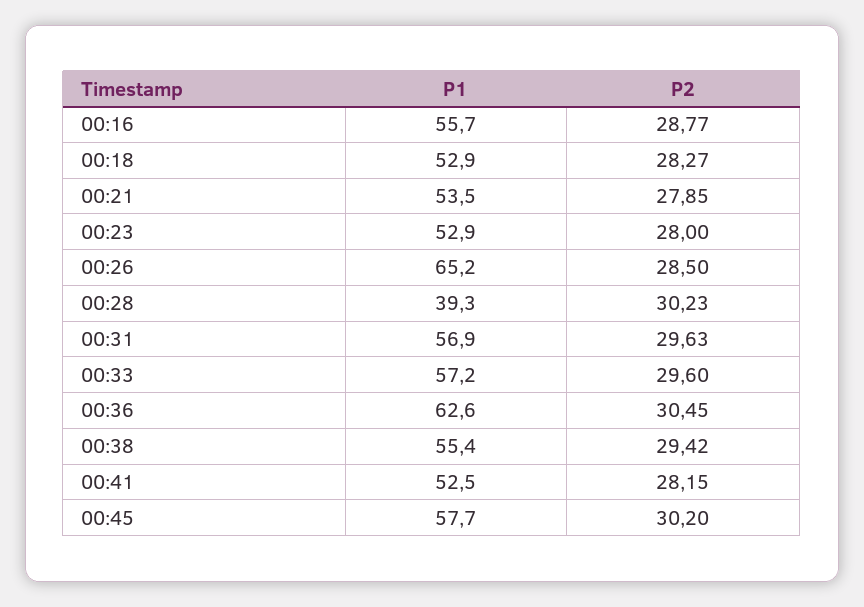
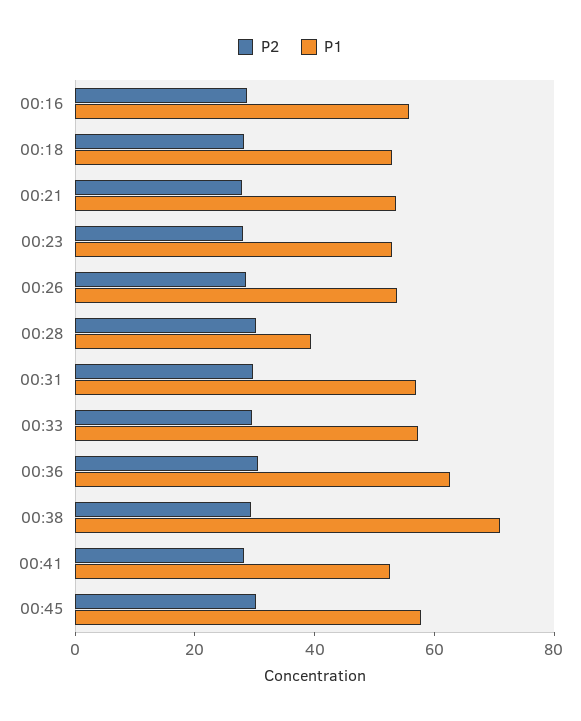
  {
    "P1": {
      "00:16": 55.7,
      "00:18": 52.9,
      "00:21": 53.5,
      "00:23": 52.9,
-     "00:26": 65.2,
+     "00:26": 55,
      "00:28": 39.3,
      "00:31": 56.9,
      "00:33": 57.2,
      "00:36": 62.6,
-     "00:38": 55.4,
+     "00:38": 70,
      "00:41": 52.5,
      "00:45": 57.7
    },
    "P2": {
      "00:16": 28.77,
      "00:18": 28.27,
      "00:21": 27.85,
      "00:23": 28,
      "00:26": 28.5,
      "00:28": 30.23,
      "00:31": 29.63,
      "00:33": 29.6,
      "00:36": 30.45,
      "00:38": 29.42,
      "00:41": 28.15,
      "00:45": 30.2
    }
  }

